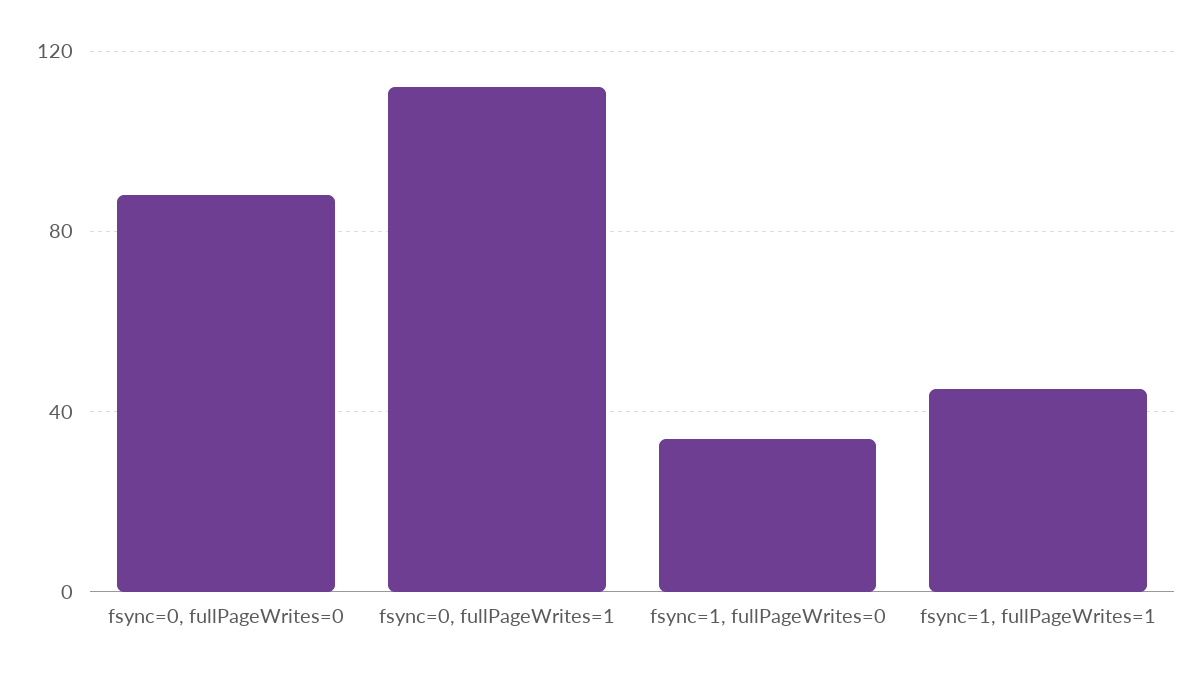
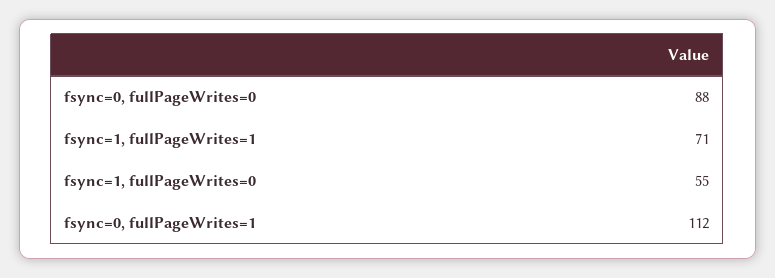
  {
    "fsync=0, fullPageWrites=0": 88,
    "fsync=0, fullPageWrites=1": 112,
-   "fsync=1, fullPageWrites=0": 35,
+   "fsync=1, fullPageWrites=0": 55,
-   "fsync=1, fullPageWrites=1": 45
+   "fsync=1, fullPageWrites=1": 71
  }

